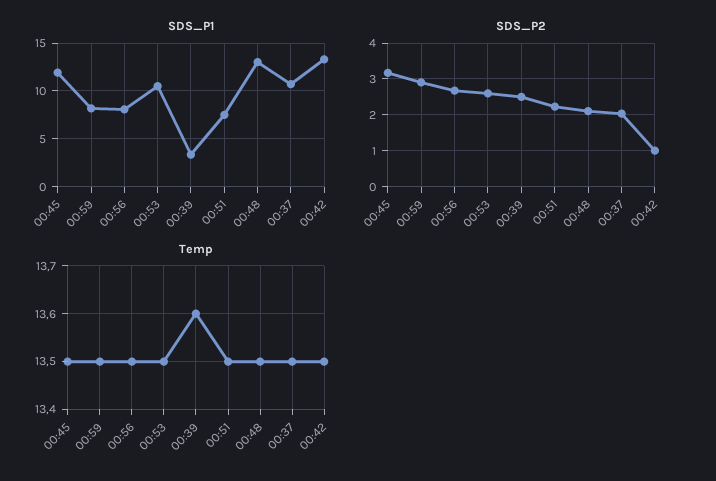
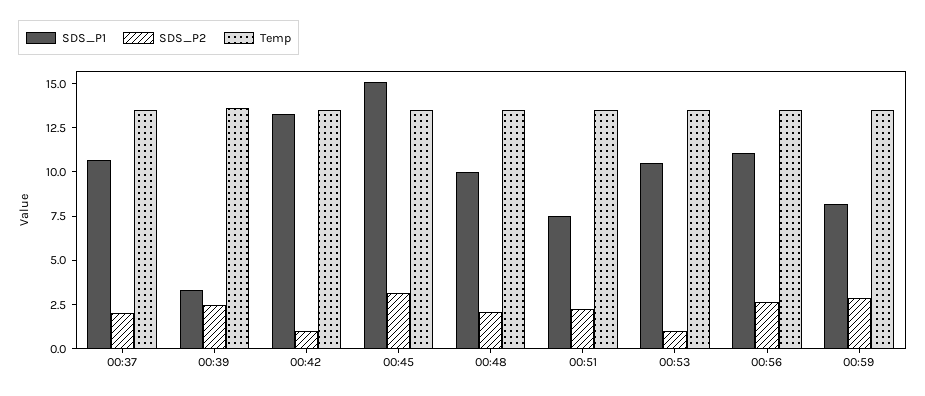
  {
    "SDS_P1": {
-     "00:45": 12,
+     "00:45": 15,
      "00:59": 8,
-     "00:56": 8,
+     "00:56": 11,
      "00:53": 10.5,
      "00:39": 3.5,
      "00:51": 7.5,
-     "00:48": 13,
+     "00:48": 10,
      "00:37": 10.5,
      "00:42": 13.5
    },
    "SDS_P2": {
      "00:45": 3.2,
      "00:59": 3,
      "00:56": 2.6,
-     "00:53": 2.6,
+     "00:53": 1,
      "00:39": 2.6,
      "00:51": 2.2,
      "00:48": 2.2,
      "00:37": 2,
      "00:42": 1
    },
    "Temp": {
      "00:45": 13.5,
      "00:59": 13.5,
      "00:56": 13.5,
      "00:53": 13.5,
      "00:39": 13.6,
      "00:51": 13.5,
      "00:48": 13.5,
      "00:37": 13.5,
      "00:42": 13.5
    }
  }

